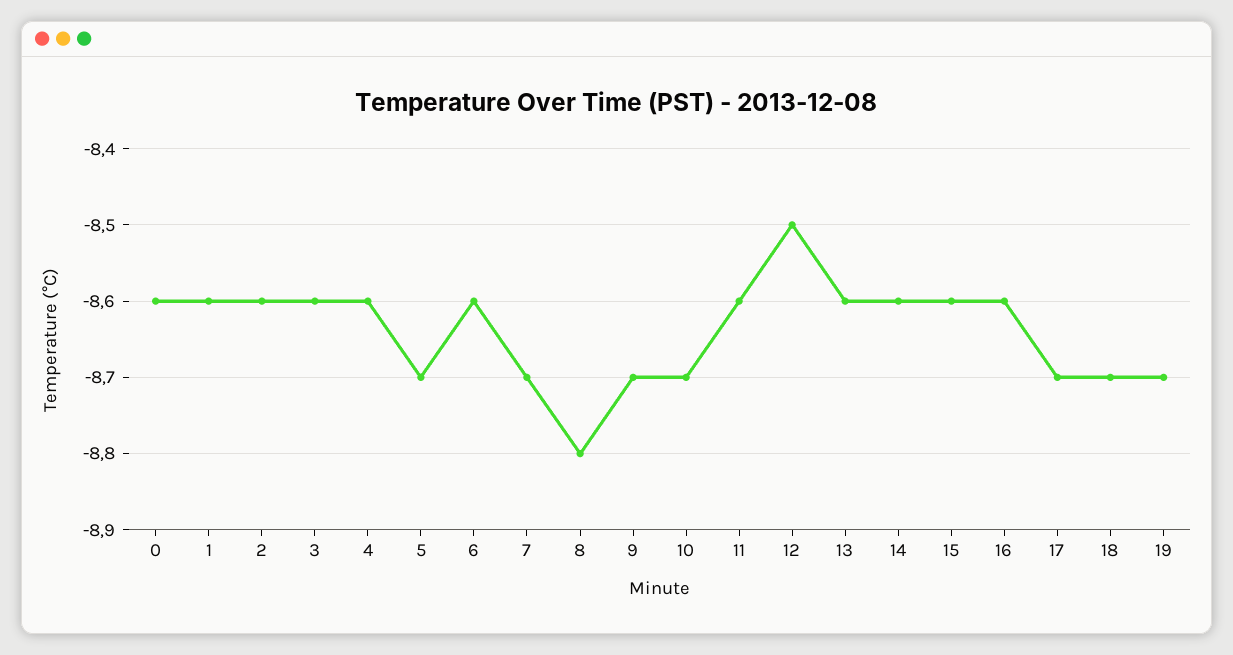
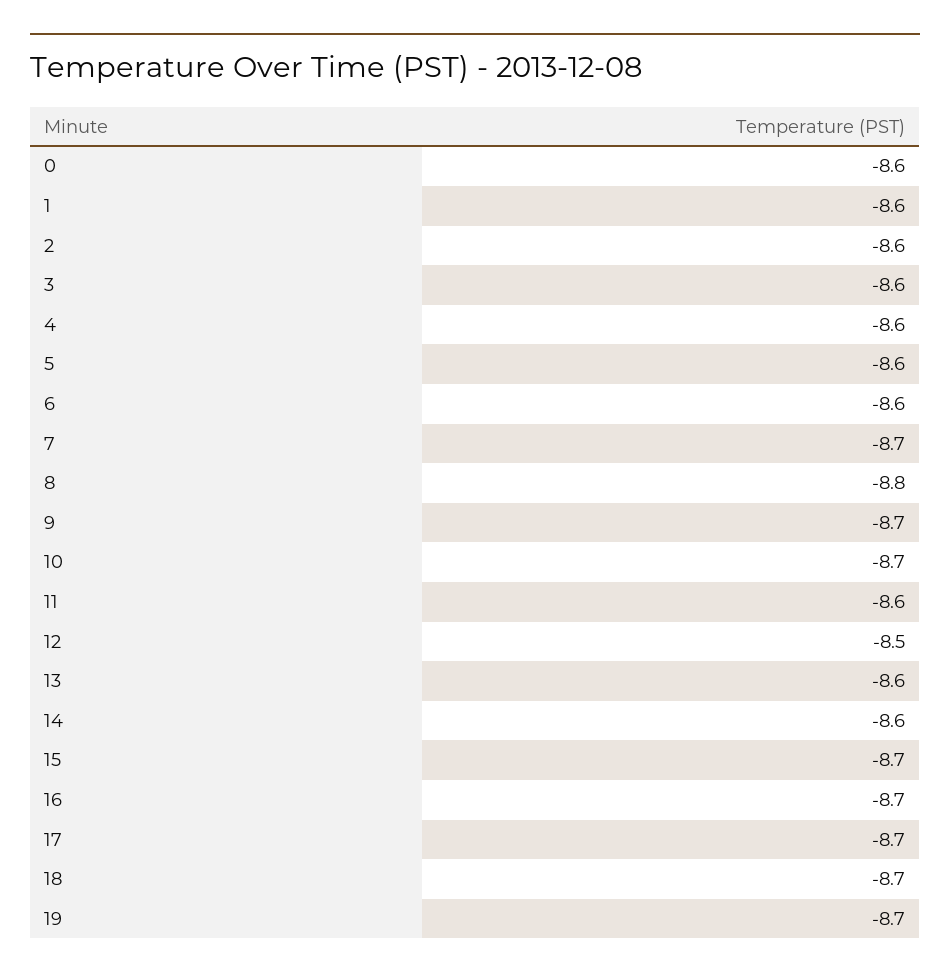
  {
    "0": -8.6,
    "1": -8.6,
    "2": -8.6,
    "3": -8.6,
    "4": -8.6,
-   "5": -8.7,
+   "5": -8.6,
    "6": -8.6,
    "7": -8.7,
    "8": -8.8,
    "9": -8.7,
    "10": -8.7,
    "11": -8.6,
    "12": -8.5,
    "13": -8.6,
    "14": -8.6,
-   "15": -8.6,
+   "15": -8.7,
-   "16": -8.6,
+   "16": -8.7,
    "17": -8.7,
    "18": -8.7,
    "19": -8.7
  }

